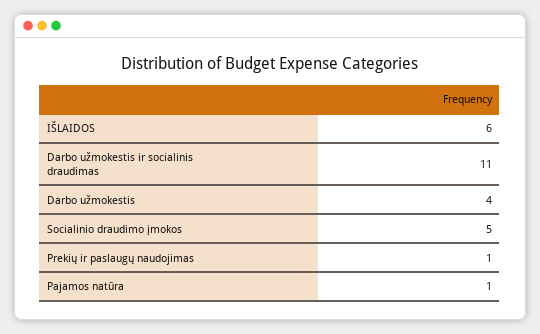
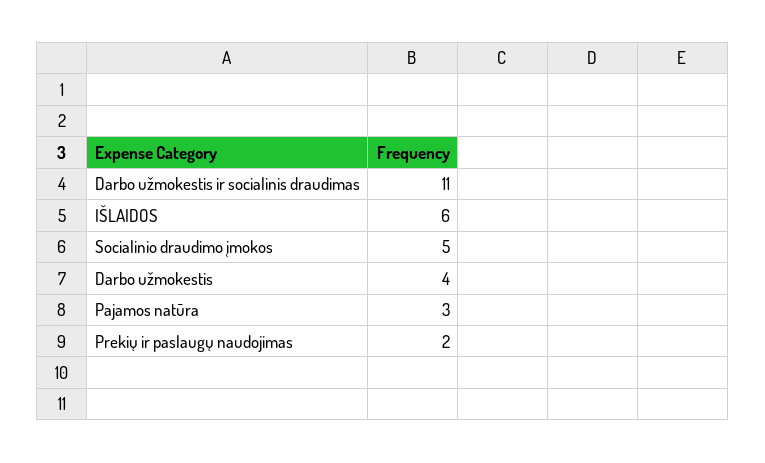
  {
    "IŠLAIDOS": 6,
    "Darbo užmokestis ir socialinis draudimas": 11,
    "Darbo užmokestis": 4,
    "Socialinio draudimo įmokos": 5,
-   "Prekių ir paslaugų naudojimas": 1,
+   "Prekių ir paslaugų naudojimas": 2,
-   "Pajamos natūra": 1
+   "Pajamos natūra": 3
  }

